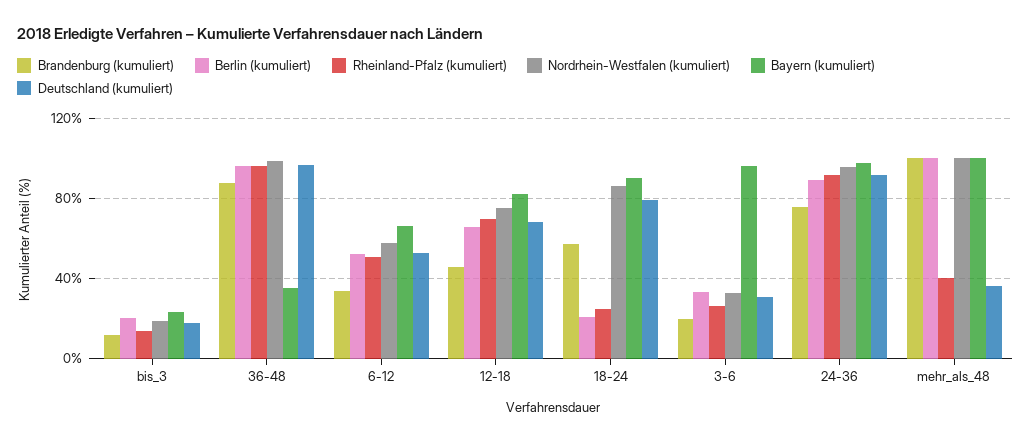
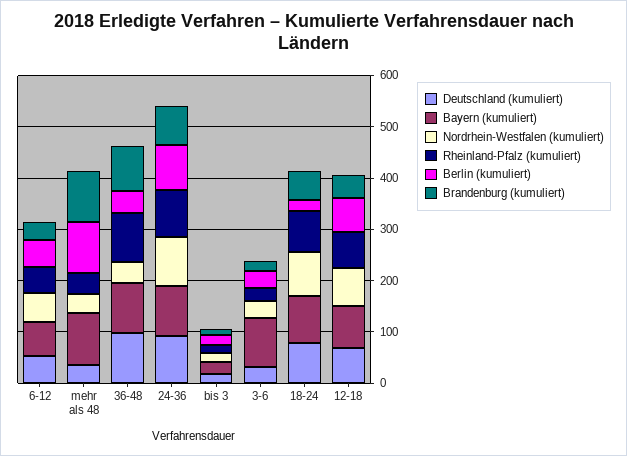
  {
    "Brandenburg (kumuliert)": {
      "bis_3": 10,
      "36-48": 90,
      "6-12": 35,
      "12-18": 45,
      "18-24": 55,
      "3-6": 20,
      "24-36": 75,
      "mehr_als_48": 100
    },
    "Berlin (kumuliert)": {
      "bis_3": 20,
-     "36-48": 95,
+     "36-48": 40,
      "6-12": 50,
      "12-18": 65,
      "18-24": 20,
      "3-6": 35,
      "24-36": 90,
      "mehr_als_48": 100
    },
    "Rheinland-Pfalz (kumuliert)": {
      "bis_3": 15,
      "36-48": 95,
      "6-12": 50,
      "12-18": 70,
-     "18-24": 25,
+     "18-24": 80,
      "3-6": 25,
      "24-36": 90,
      "mehr_als_48": 40
    },
    "Nordrhein-Westfalen (kumuliert)": {
      "bis_3": 20,
-     "36-48": 100,
+     "36-48": 40,
      "6-12": 60,
      "12-18": 75,
      "18-24": 85,
      "3-6": 35,
      "24-36": 95,
-     "mehr_als_48": 100
+     "mehr_als_48": 40
    },
    "Bayern (kumuliert)": {
      "bis_3": 25,
-     "36-48": 35,
+     "36-48": 100,
      "6-12": 65,
      "12-18": 80,
      "18-24": 90,
      "3-6": 95,
      "24-36": 100,
      "mehr_als_48": 100
    },
    "Deutschland (kumuliert)": {
      "bis_3": 20,
      "36-48": 95,
      "6-12": 55,
      "12-18": 70,
      "18-24": 80,
      "3-6": 30,
      "24-36": 90,
      "mehr_als_48": 35
    }
  }

